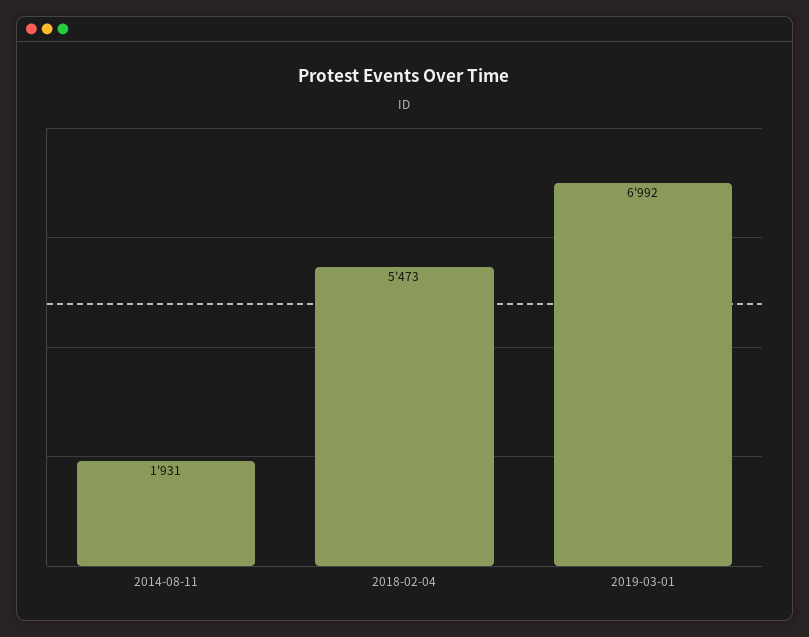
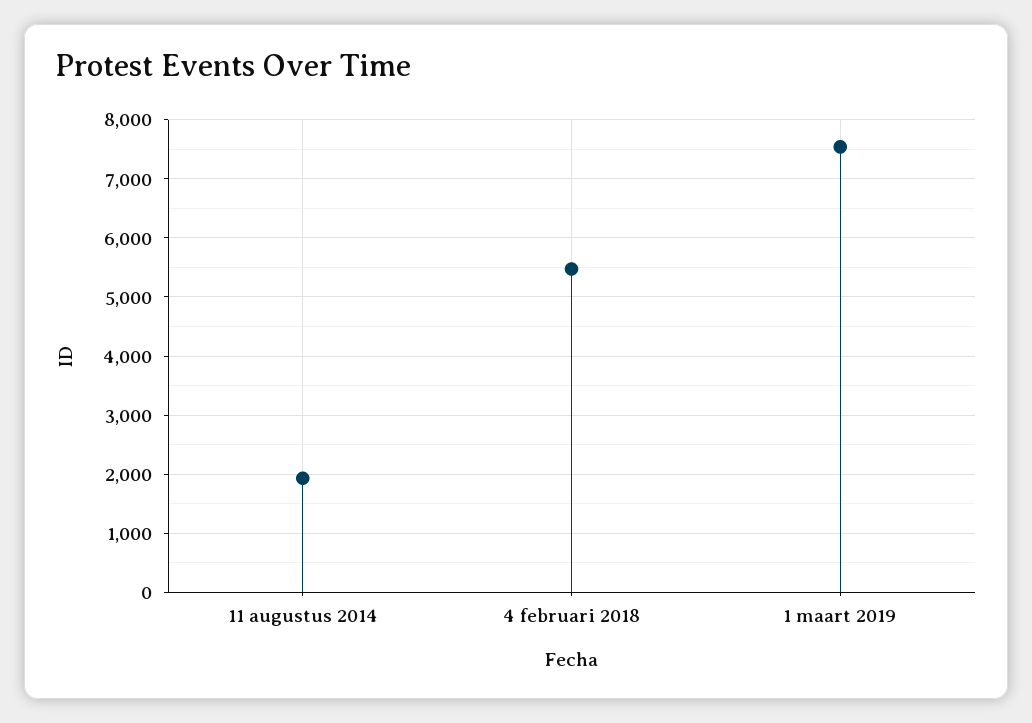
  {
    "2014-08-11": 1931,
    "2018-02-04": 5473,
-   "2019-03-01": 6992
+   "2019-03-01": 7600
  }

